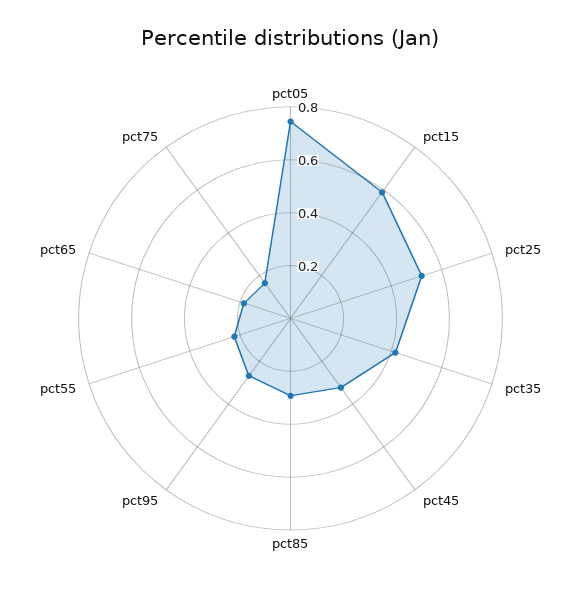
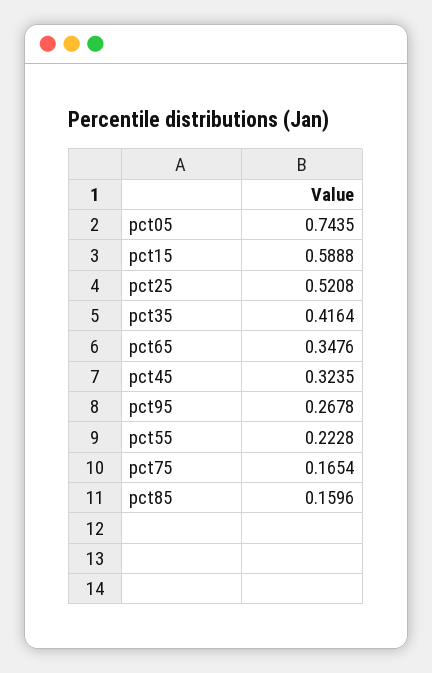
  {
    "pct05": 0.7435,
    "pct15": 0.5888,
    "pct25": 0.5208,
    "pct35": 0.4164,
    "pct45": 0.3235,
-   "pct85": 0.3,
+   "pct85": 0.1596,
    "pct95": 0.2678,
    "pct55": 0.2228,
-   "pct65": 0.2,
+   "pct65": 0.3476,
    "pct75": 0.1654
  }

